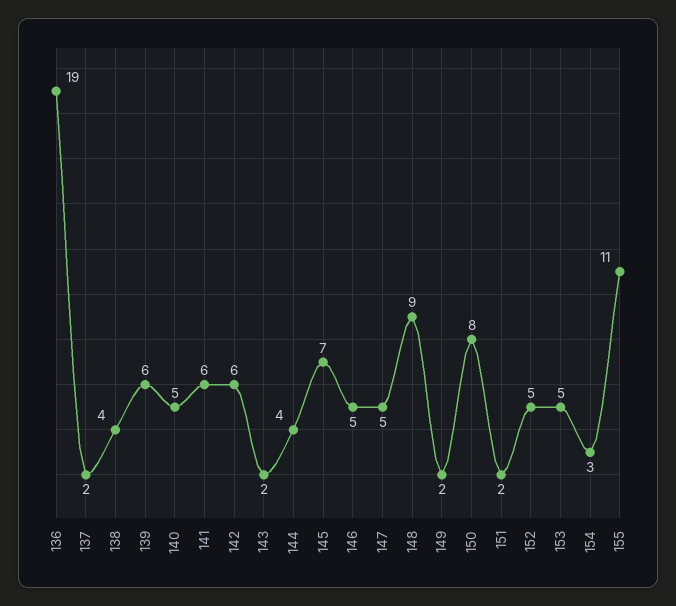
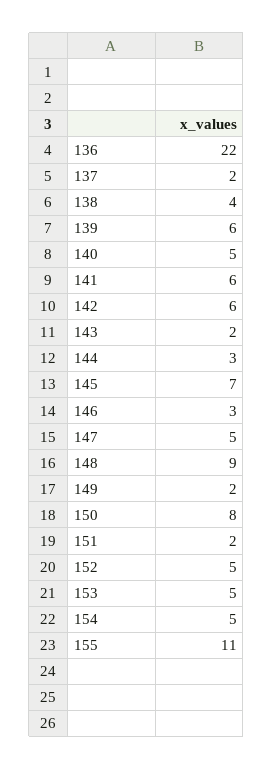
  {
-   "136": 19,
+   "136": 22,
    "137": 2,
    "138": 4,
    "139": 6,
    "140": 5,
    "141": 6,
    "142": 6,
    "143": 2,
-   "144": 4,
+   "144": 3,
    "145": 7,
-   "146": 5,
+   "146": 3,
    "147": 5,
    "148": 9,
    "149": 2,
    "150": 8,
    "151": 2,
    "152": 5,
    "153": 5,
-   "154": 3,
+   "154": 5,
    "155": 11
  }

